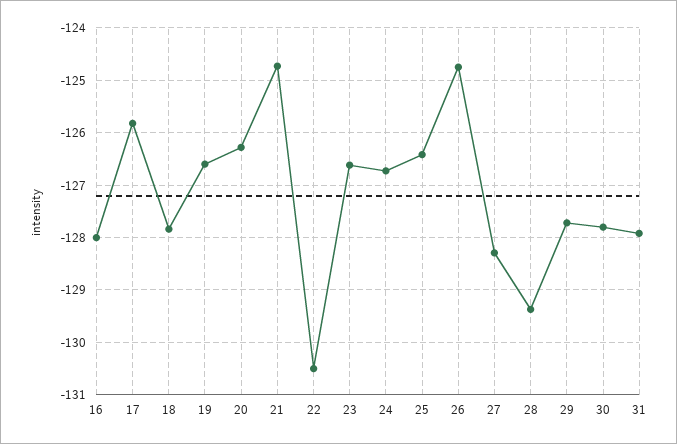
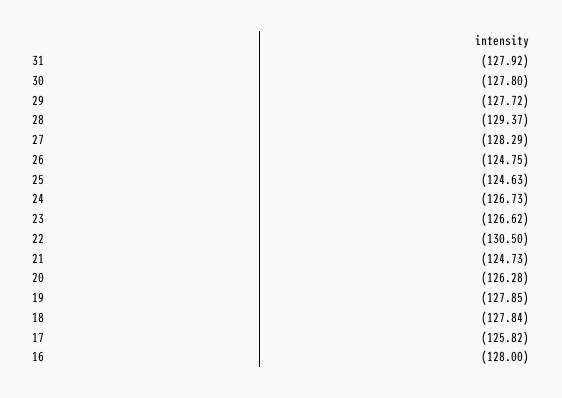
  {
    "16": -128,
    "17": -125.82,
    "18": -127.84,
-   "19": -126.6,
+   "19": -127.85,
    "20": -126.28,
    "21": -124.73,
    "22": -130.5,
    "23": -126.62,
    "24": -126.73,
-   "25": -126.4,
+   "25": -124.63,
    "26": -124.75,
    "27": -128.29,
    "28": -129.37,
    "29": -127.72,
    "30": -127.8,
    "31": -127.92
  }

